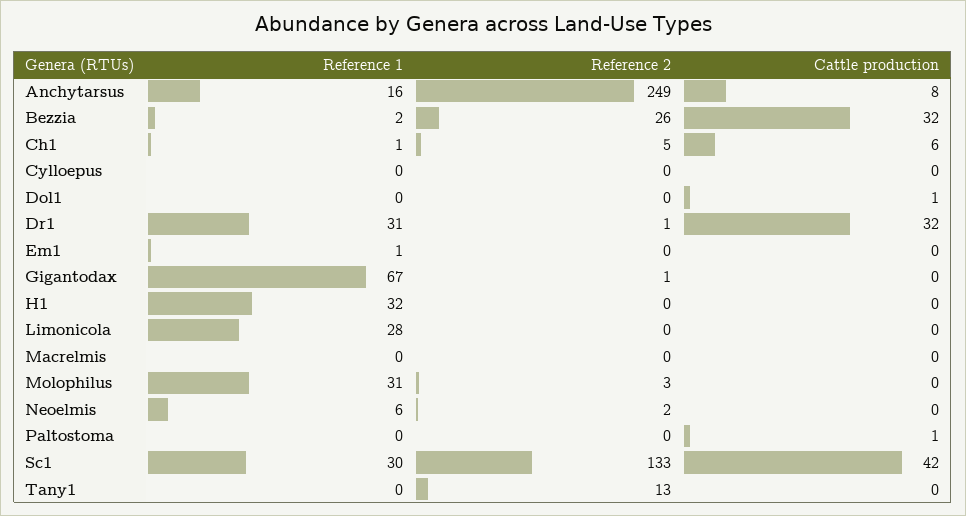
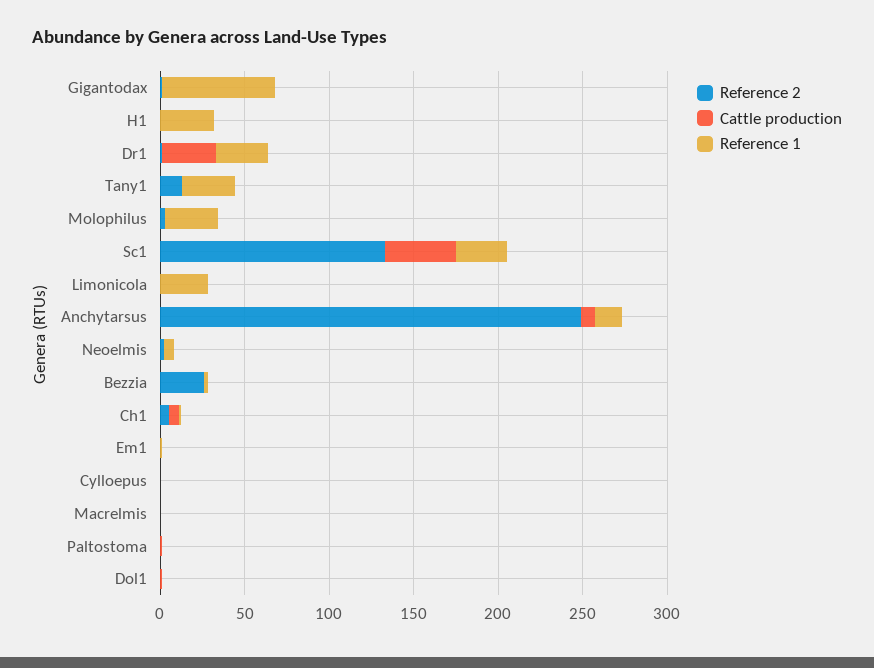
  {
    "Reference 1": {
      "Anchytarsus": 16,
      "Bezzia": 2,
      "Ch1": 1,
      "Cylloepus": 0,
      "Dol1": 0,
      "Dr1": 31,
      "Em1": 1,
      "Gigantodax": 67,
      "H1": 32,
      "Limonicola": 28,
      "Macrelmis": 0,
      "Molophilus": 31,
      "Neoelmis": 6,
      "Paltostoma": 0,
      "Sc1": 30,
-     "Tany1": 0
+     "Tany1": 30
    },
    "Reference 2": {
      "Anchytarsus": 249,
      "Bezzia": 26,
      "Ch1": 5,
      "Cylloepus": 0,
      "Dol1": 0,
      "Dr1": 1,
      "Em1": 0,
      "Gigantodax": 1,
      "H1": 0,
      "Limonicola": 0,
      "Macrelmis": 0,
      "Molophilus": 3,
      "Neoelmis": 2,
      "Paltostoma": 0,
      "Sc1": 133,
      "Tany1": 13
    },
    "Cattle production": {
      "Anchytarsus": 8,
-     "Bezzia": 32,
+     "Bezzia": 0,
      "Ch1": 6,
      "Cylloepus": 0,
      "Dol1": 1,
      "Dr1": 32,
      "Em1": 0,
      "Gigantodax": 0,
      "H1": 0,
      "Limonicola": 0,
      "Macrelmis": 0,
      "Molophilus": 0,
      "Neoelmis": 0,
      "Paltostoma": 1,
      "Sc1": 42,
      "Tany1": 0
    }
  }

